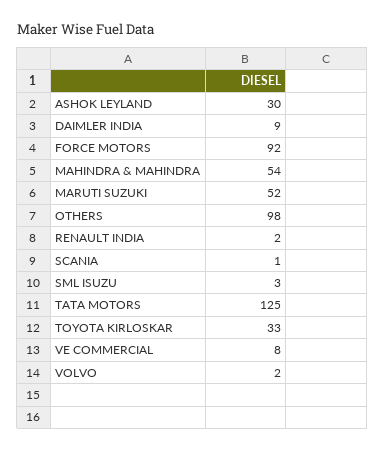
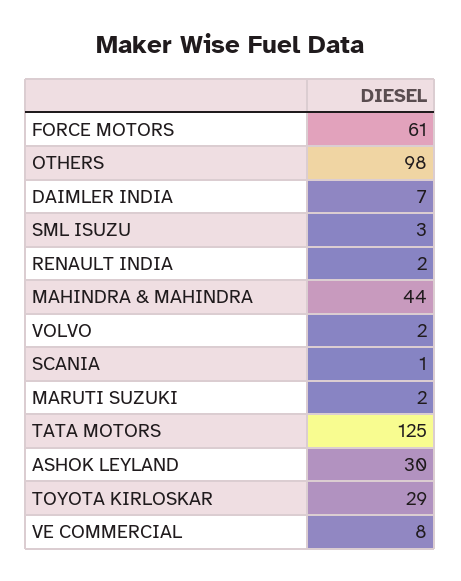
  {
    "ASHOK LEYLAND": 30,
-   "DAIMLER INDIA": 9,
+   "DAIMLER INDIA": 7,
-   "FORCE MOTORS": 92,
+   "FORCE MOTORS": 61,
-   "MAHINDRA & MAHINDRA": 54,
+   "MAHINDRA & MAHINDRA": 44,
-   "MARUTI SUZUKI": 52,
+   "MARUTI SUZUKI": 2,
    "OTHERS": 98,
    "RENAULT INDIA": 2,
    "SCANIA": 1,
    "SML ISUZU": 3,
    "TATA MOTORS": 125,
-   "TOYOTA KIRLOSKAR": 33,
+   "TOYOTA KIRLOSKAR": 29,
    "VE COMMERCIAL": 8,
    "VOLVO": 2
  }

